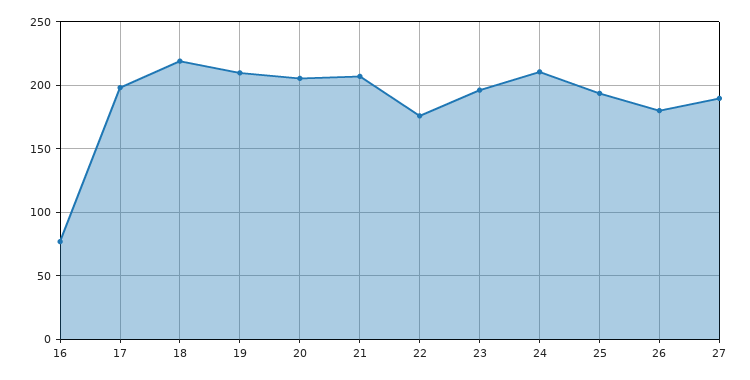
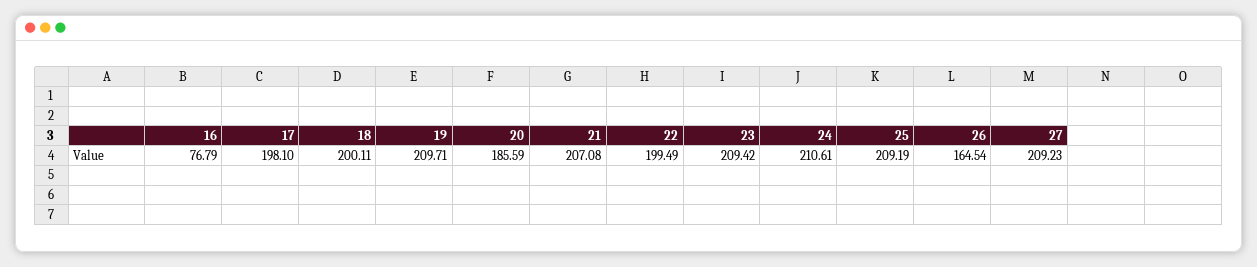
  {
    "16": 76.79,
    "17": 198.1,
-   "18": 220,
+   "18": 200.11,
    "19": 209.71,
-   "20": 205,
+   "20": 185.59,
    "21": 207.08,
-   "22": 175,
+   "22": 199.49,
-   "23": 195,
+   "23": 209.42,
    "24": 210.61,
-   "25": 195,
+   "25": 209.19,
-   "26": 180,
+   "26": 164.54,
-   "27": 190
+   "27": 209.23
  }

